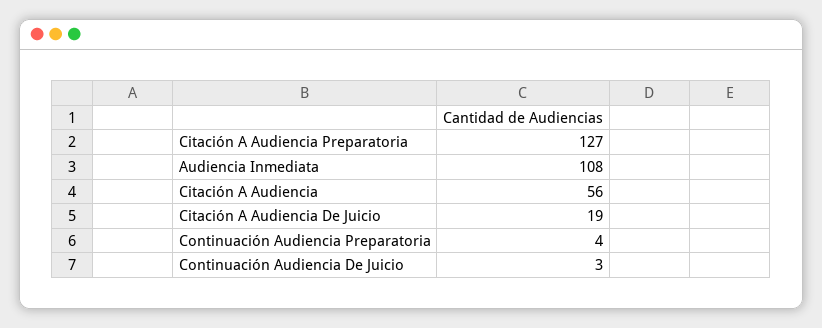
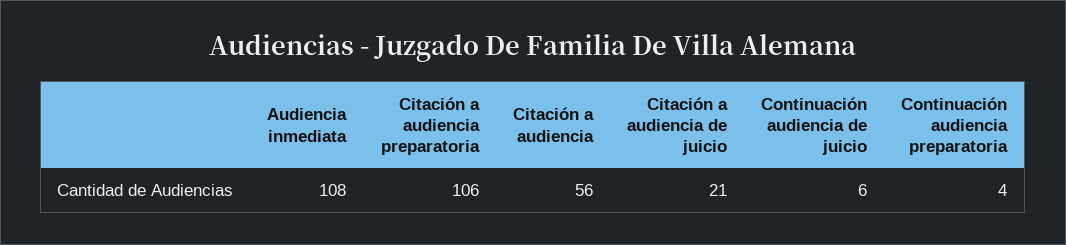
  {
-   "Citación A Audiencia Preparatoria": 127,
+   "Citación A Audiencia Preparatoria": 106,
    "Audiencia Inmediata": 108,
    "Citación A Audiencia": 56,
-   "Citación A Audiencia De Juicio": 19,
+   "Citación A Audiencia De Juicio": 21,
    "Continuación Audiencia Preparatoria": 4,
-   "Continuación Audiencia De Juicio": 3
+   "Continuación Audiencia De Juicio": 6
  }

